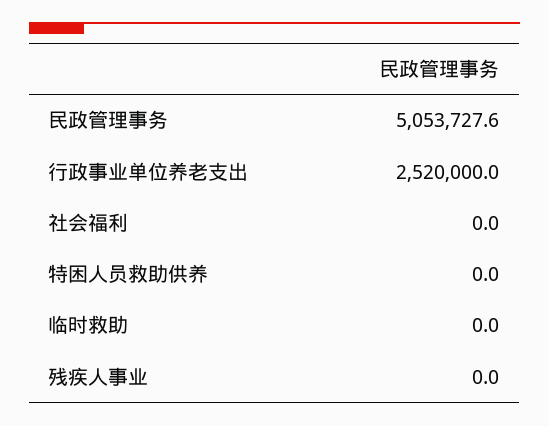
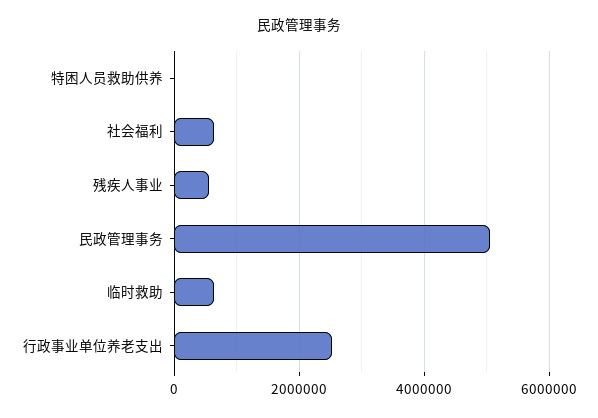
  {
    "民政管理事务": 5053727.6,
    "行政事业单位养老支出": 2520000,
-   "社会福利": 0,
+   "社会福利": 600000,
    "特困人员救助供养": 0,
-   "临时救助": 0,
+   "临时救助": 600000,
-   "残疾人事业": 0
+   "残疾人事业": 600000
  }

